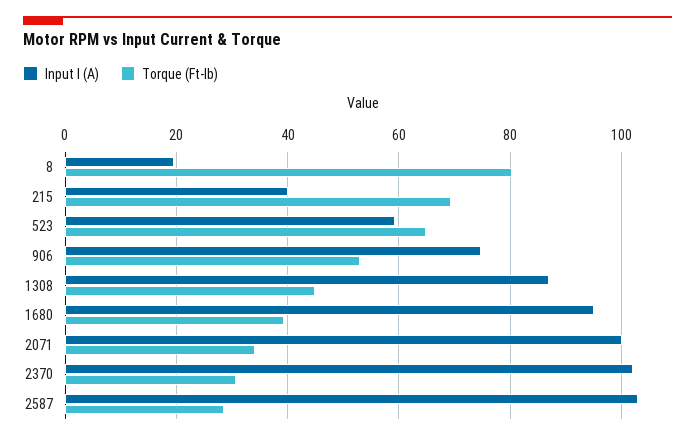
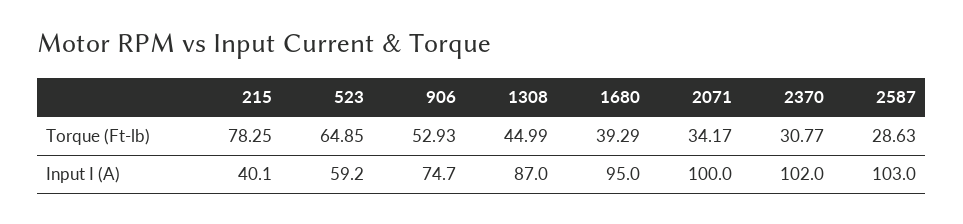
  {
    "Input I (A)": {
-     "8": 20,
      "215": 40.1,
      "523": 59.2,
      "906": 74.7,
      "1308": 87,
      "1680": 95,
      "2071": 100,
      "2370": 102,
      "2587": 103
    },
    "Torque (Ft-lb)": {
-     "8": 80,
-     "215": 70,
+     "215": 78.25,
      "523": 64.85,
      "906": 52.93,
      "1308": 44.99,
      "1680": 39.29,
      "2071": 34.17,
      "2370": 30.77,
      "2587": 28.63
    }
  }

